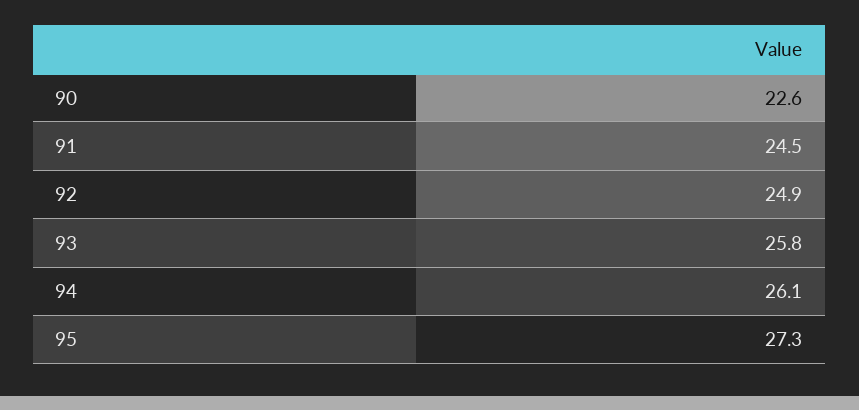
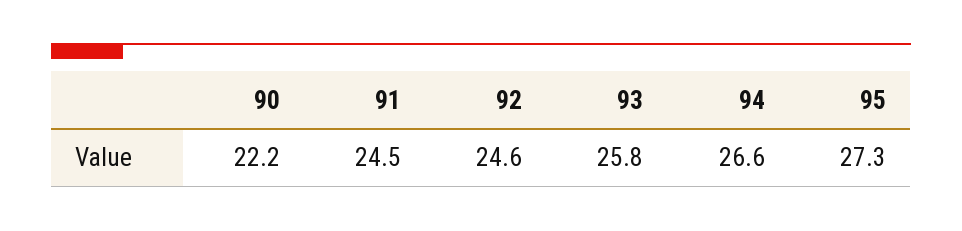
  {
-   "90": 22.6,
+   "90": 22.2,
    "91": 24.5,
-   "92": 24.9,
+   "92": 24.6,
    "93": 25.8,
-   "94": 26.1,
+   "94": 26.6,
    "95": 27.3
  }

